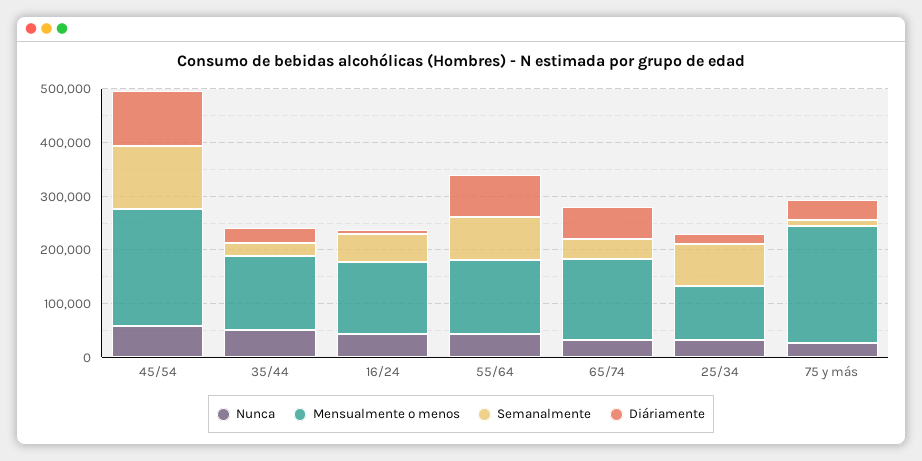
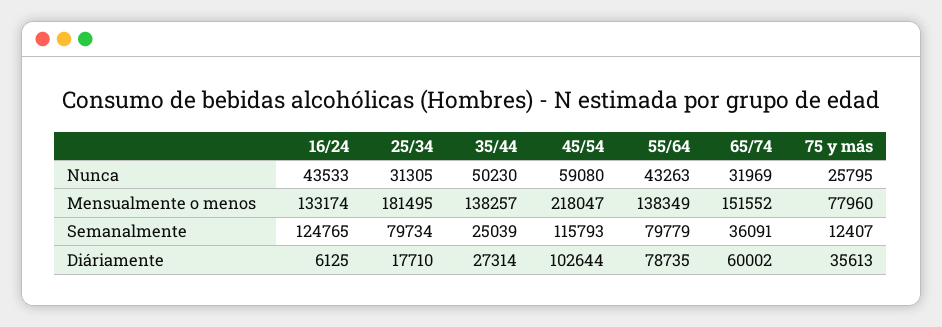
  {
    "Nunca": {
      "45/54": 59080,
      "35/44": 50230,
      "16/24": 43533,
      "55/64": 43263,
      "65/74": 31969,
      "25/34": 31305,
      "75 y más": 25795
    },
    "Mensualmente o menos": {
      "45/54": 218047,
      "35/44": 138257,
      "16/24": 133174,
      "55/64": 138349,
      "65/74": 151552,
-     "25/34": 100000,
+     "25/34": 181495,
-     "75 y más": 220000
+     "75 y más": 77960
    },
    "Semanalmente": {
      "45/54": 115793,
      "35/44": 25039,
-     "16/24": 60000,
+     "16/24": 124765,
      "55/64": 79779,
      "65/74": 36091,
      "25/34": 79734,
      "75 y más": 12407
    },
    "Diáriamente": {
      "45/54": 102644,
      "35/44": 27314,
      "16/24": 6125,
      "55/64": 78735,
      "65/74": 60002,
      "25/34": 17710,
      "75 y más": 35613
    }
  }

